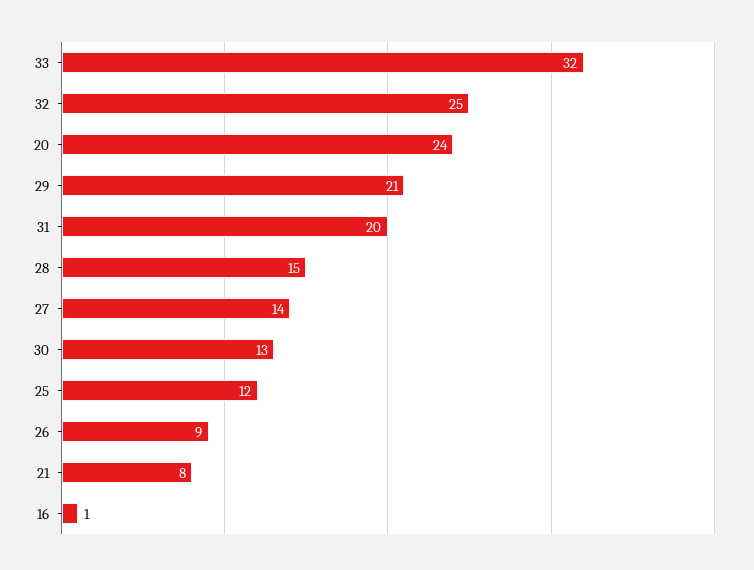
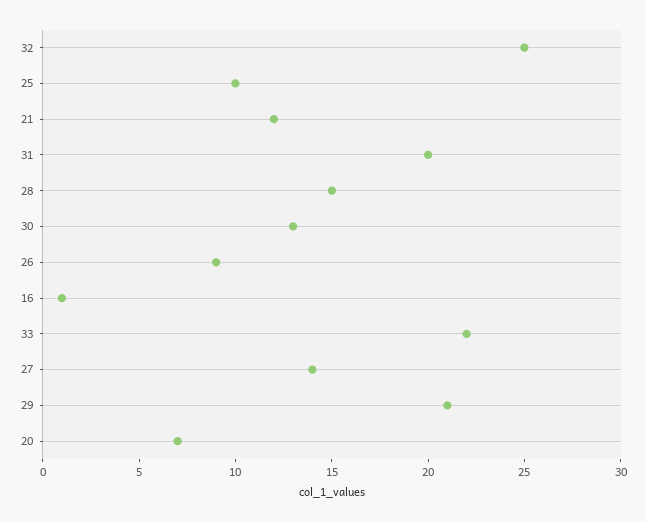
  {
-   "33": 32,
+   "33": 22,
    "32": 25,
-   "20": 24,
+   "20": 7,
    "29": 21,
    "31": 20,
    "28": 15,
    "27": 14,
    "30": 13,
-   "25": 12,
+   "25": 10,
    "26": 9,
-   "21": 8,
+   "21": 12,
    "16": 1
  }

